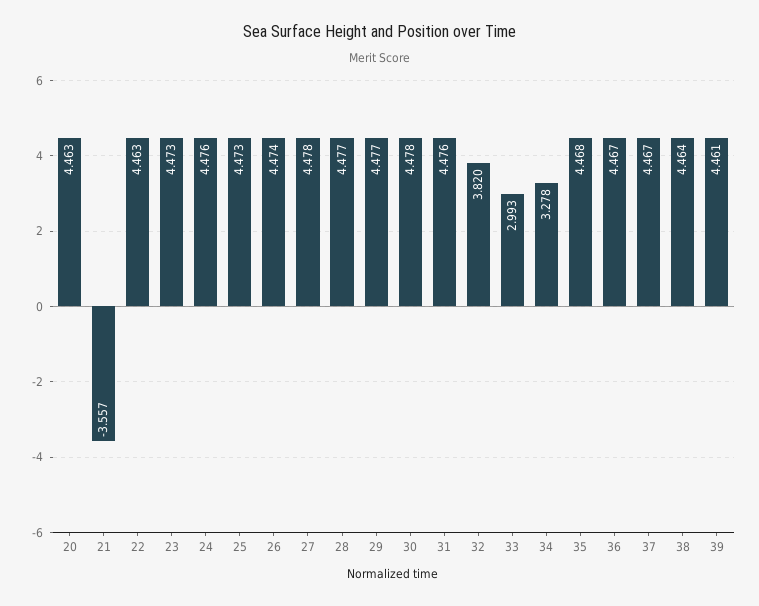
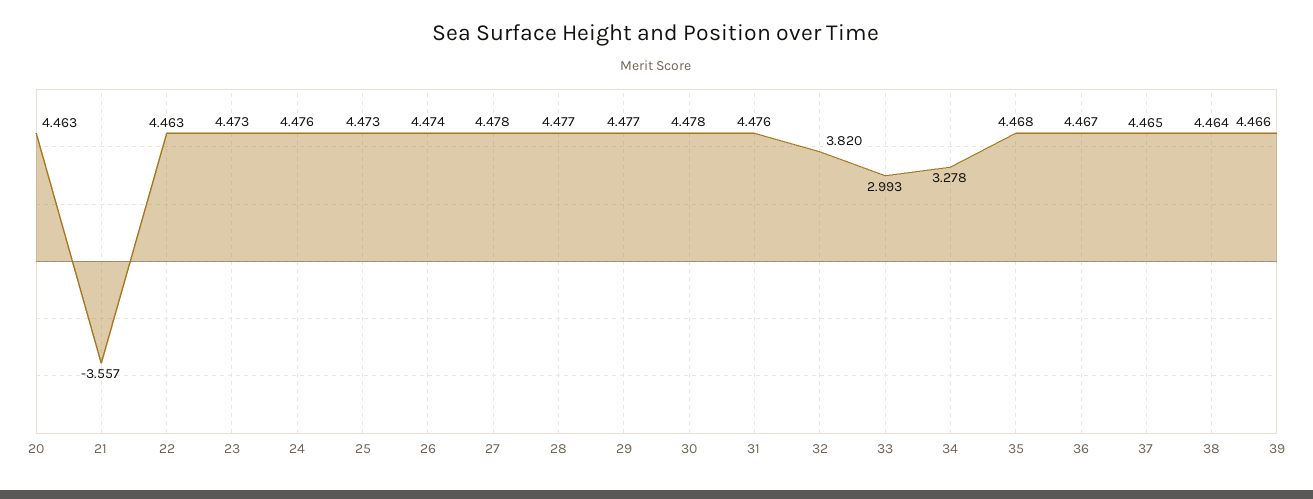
  {
    "20": 4.463,
    "21": -3.557,
    "22": 4.463,
    "23": 4.473,
    "24": 4.476,
    "25": 4.473,
    "26": 4.474,
    "27": 4.478,
    "28": 4.477,
    "29": 4.477,
    "30": 4.478,
    "31": 4.476,
    "32": 3.82,
    "33": 2.993,
    "34": 3.278,
    "35": 4.468,
    "36": 4.467,
-   "37": 4.467,
+   "37": 4.465,
    "38": 4.464,
-   "39": 4.461
+   "39": 4.466
  }

